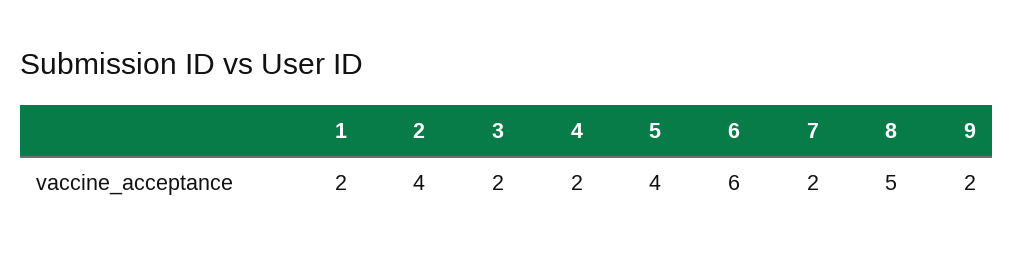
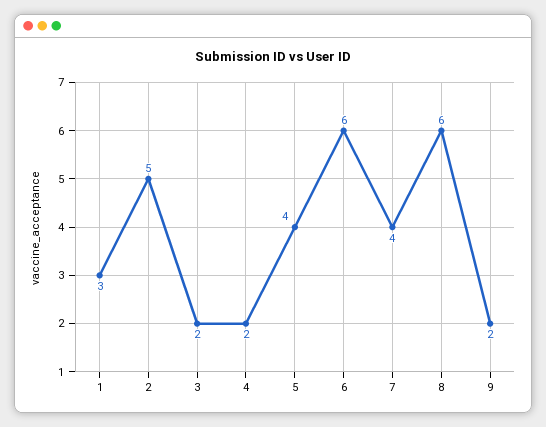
  {
-   "1": 2,
+   "1": 3,
-   "2": 4,
+   "2": 5,
    "3": 2,
    "4": 2,
    "5": 4,
    "6": 6,
-   "7": 2,
+   "7": 4,
-   "8": 5,
+   "8": 6,
    "9": 2
  }

